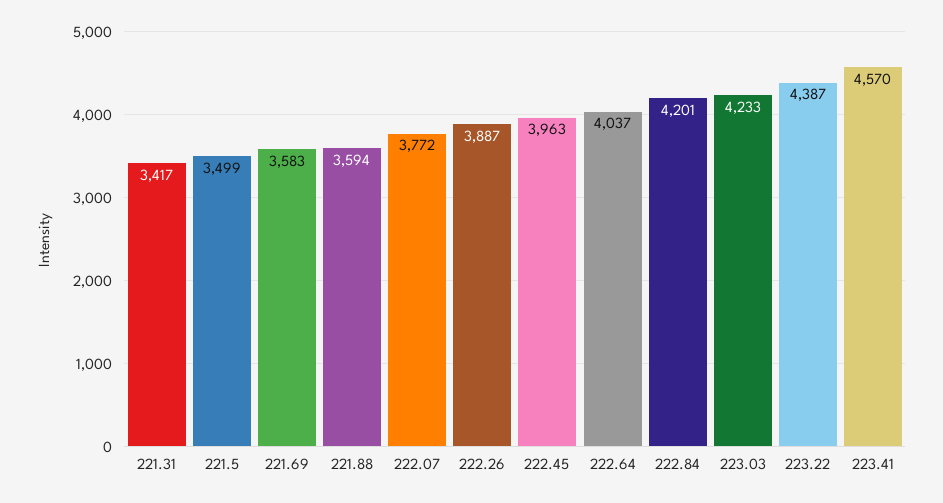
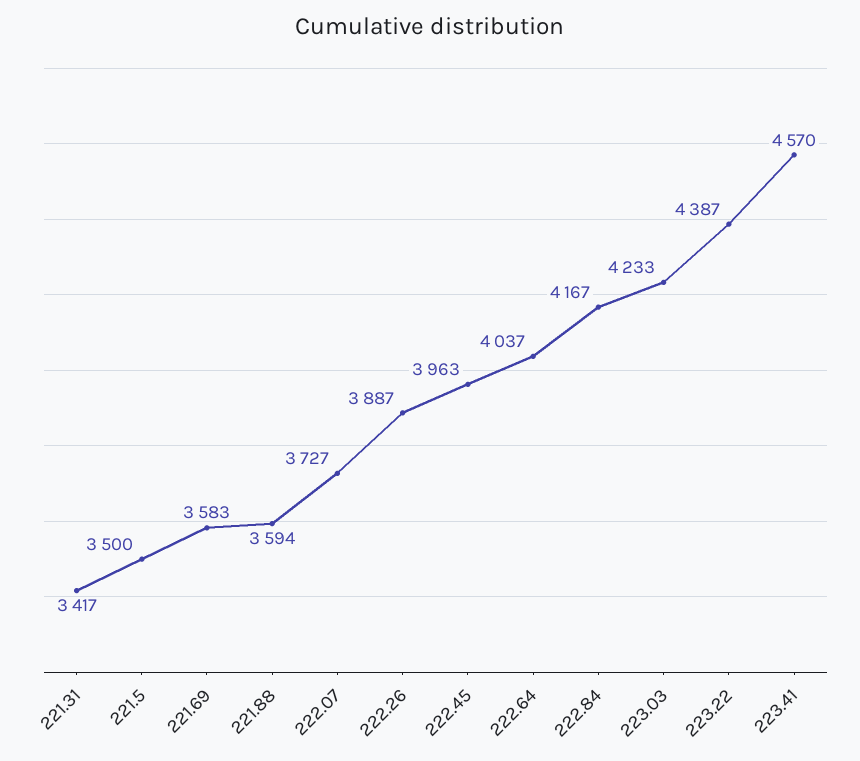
  {
    "221.31": 3417,
-   "221.5": 3499,
+   "221.5": 3500,
    "221.69": 3583,
    "221.88": 3594,
-   "222.07": 3772,
+   "222.07": 3727,
    "222.26": 3887,
    "222.45": 3963,
    "222.64": 4037,
-   "222.84": 4201,
+   "222.84": 4167,
    "223.03": 4233,
    "223.22": 4387,
    "223.41": 4570
  }

